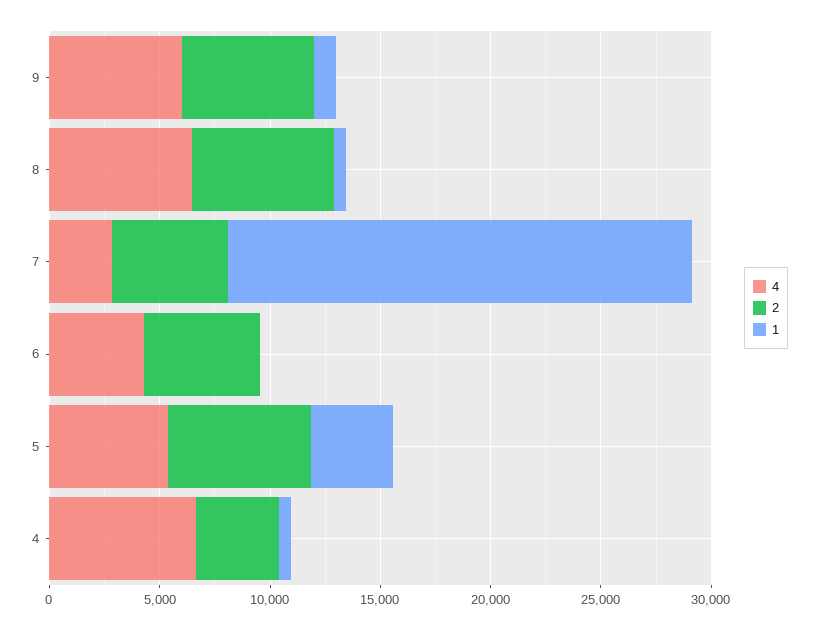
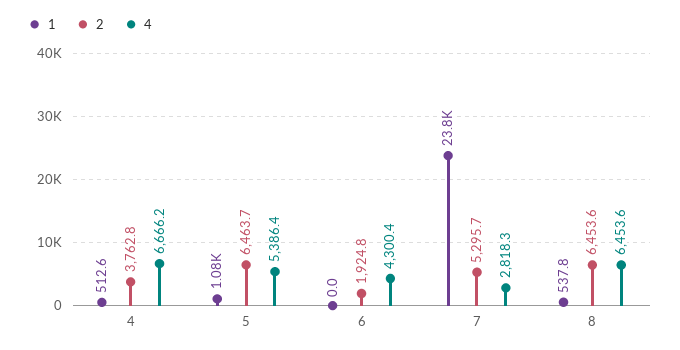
  {
    "4": {
-     "9": 6000,
      "8": 6453.6,
      "7": 2818.3,
      "6": 4300.4,
      "5": 5386.4,
      "4": 6666.2
    },
    "2": {
-     "9": 6000,
      "8": 6453.6,
      "7": 5295.7,
-     "6": 5000,
+     "6": 1924.8,
      "5": 6463.7,
      "4": 3762.8
    },
    "1": {
-     "9": 1000,
      "8": 537.8,
-     "7": 21000,
+     "7": 23800,
      "6": 0,
-     "5": 4000,
+     "5": 1080,
      "4": 512.6
    }
  }

